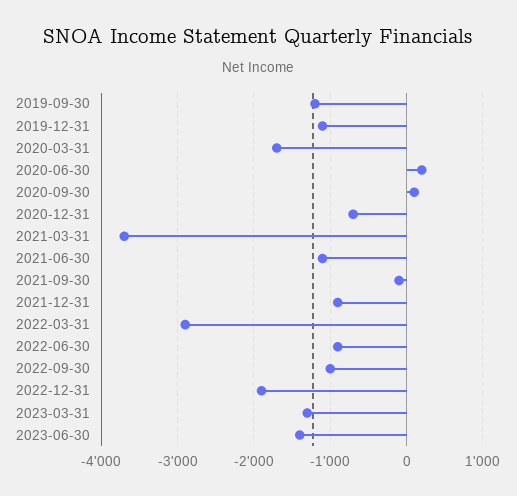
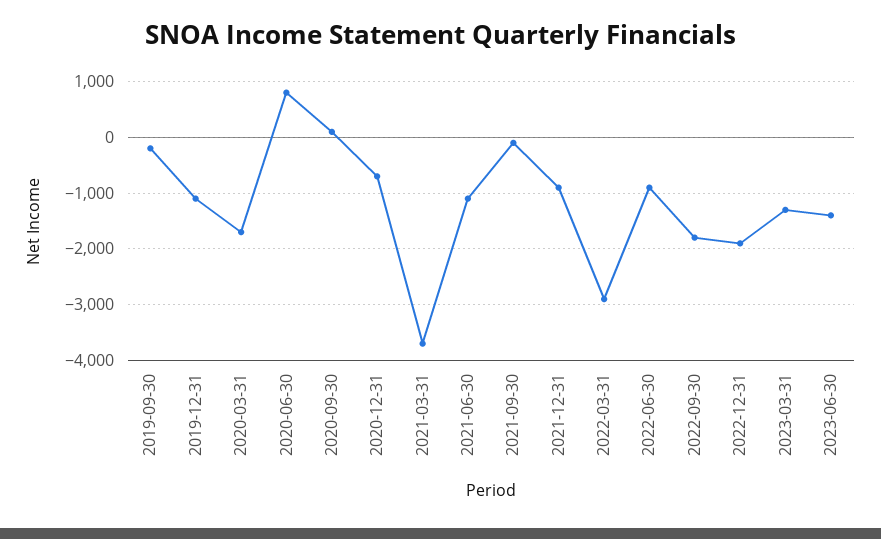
  {
-   "2019-09-30": -1200,
+   "2019-09-30": -200,
    "2019-12-31": -1100,
    "2020-03-31": -1700,
-   "2020-06-30": 200,
+   "2020-06-30": 800,
    "2020-09-30": 100,
    "2020-12-31": -700,
    "2021-03-31": -3700,
    "2021-06-30": -1100,
    "2021-09-30": -100,
    "2021-12-31": -900,
    "2022-03-31": -2900,
    "2022-06-30": -900,
-   "2022-09-30": -1000,
+   "2022-09-30": -1800,
    "2022-12-31": -1900,
    "2023-03-31": -1300,
    "2023-06-30": -1400
  }

